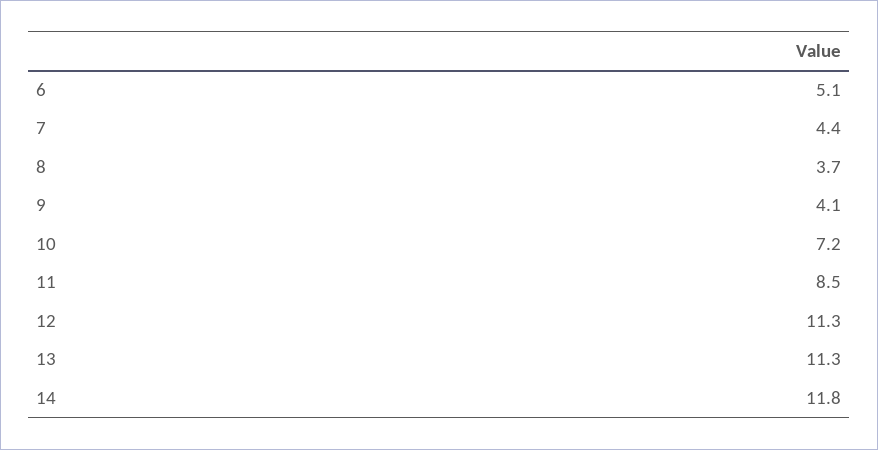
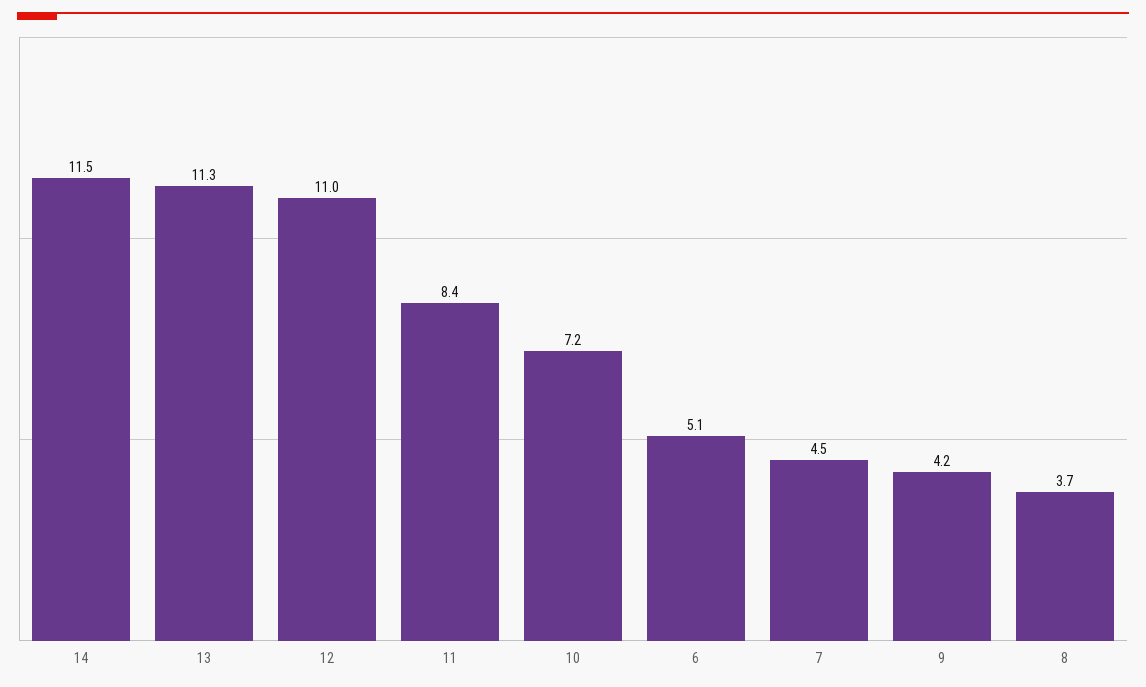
  {
    "6": 5.1,
-   "7": 4.4,
+   "7": 4.5,
    "8": 3.7,
-   "9": 4.1,
+   "9": 4.2,
    "10": 7.2,
-   "11": 8.5,
+   "11": 8.4,
-   "12": 11.3,
+   "12": 11,
    "13": 11.3,
-   "14": 11.8
+   "14": 11.5
  }

